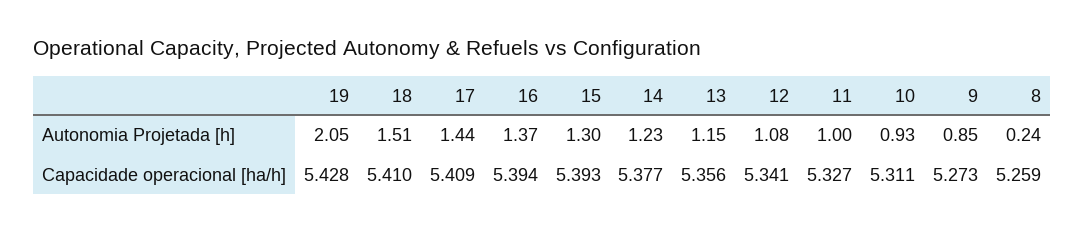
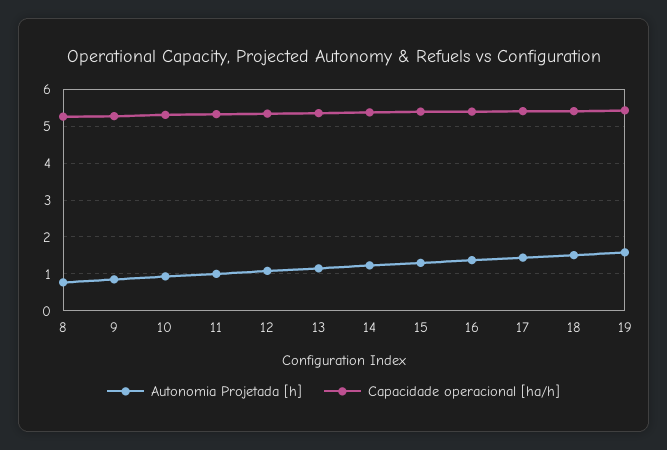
  {
    "Autonomia Projetada [h]": {
-     "19": 2.05,
+     "19": 1.6,
      "18": 1.51,
      "17": 1.44,
      "16": 1.37,
      "15": 1.3,
      "14": 1.23,
      "13": 1.15,
      "12": 1.08,
      "11": 1,
      "10": 0.93,
      "9": 0.85,
-     "8": 0.24
+     "8": 0.8
    },
    "Capacidade operacional [ha/h]": {
      "19": 5.428,
      "18": 5.41,
      "17": 5.409,
      "16": 5.394,
      "15": 5.393,
      "14": 5.377,
      "13": 5.356,
      "12": 5.341,
      "11": 5.327,
      "10": 5.311,
      "9": 5.273,
      "8": 5.259
    }
  }

